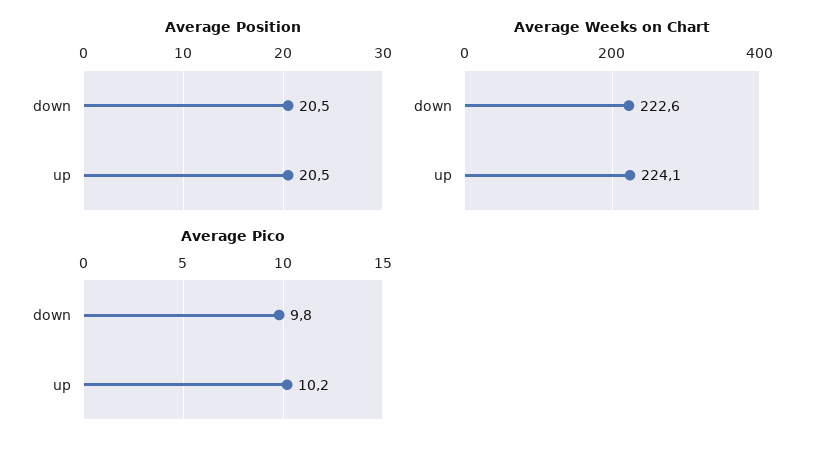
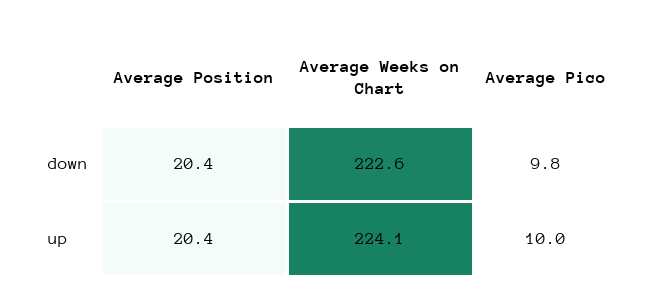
  {
    "Average Position": {
-     "down": 20.5,
+     "down": 20.4,
-     "up": 20.5
+     "up": 20.4
    },
    "Average Weeks on Chart": {
      "down": 222.6,
      "up": 224.1
    },
    "Average Pico": {
      "down": 9.8,
-     "up": 10.2
+     "up": 10
    }
  }

